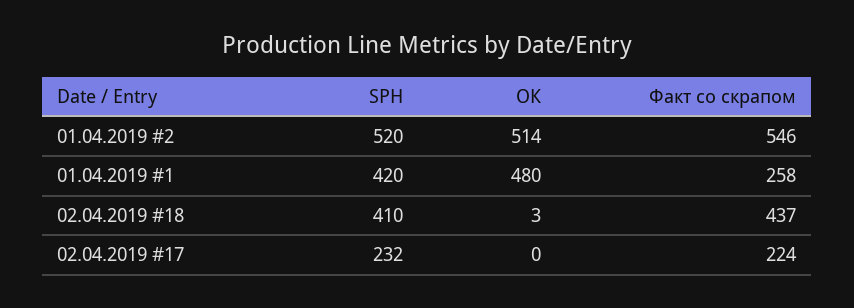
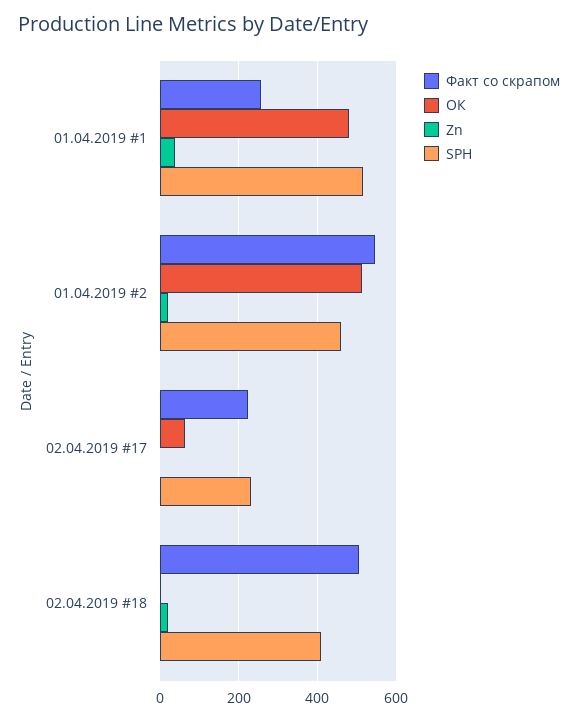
  {
    "SPH": {
-     "01.04.2019 #2": 520,
+     "01.04.2019 #2": 460,
-     "01.04.2019 #1": 420,
+     "01.04.2019 #1": 520,
      "02.04.2019 #18": 410,
      "02.04.2019 #17": 232
    },
    "ОК": {
      "01.04.2019 #2": 514,
      "01.04.2019 #1": 480,
      "02.04.2019 #18": 3,
-     "02.04.2019 #17": 0
+     "02.04.2019 #17": 60
    },
    "Факт со скрапом": {
      "01.04.2019 #2": 546,
      "01.04.2019 #1": 258,
-     "02.04.2019 #18": 437,
+     "02.04.2019 #18": 500,
      "02.04.2019 #17": 224
-   }
+   },
+   "Zn": {
+     "01.04.2019 #1": 40,
+     "01.04.2019 #2": 20,
+     "02.04.2019 #17": 0,
+     "02.04.2019 #18": 20
+   }
  }

